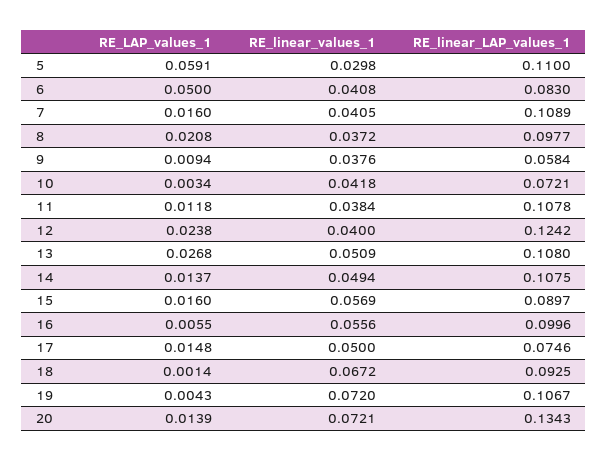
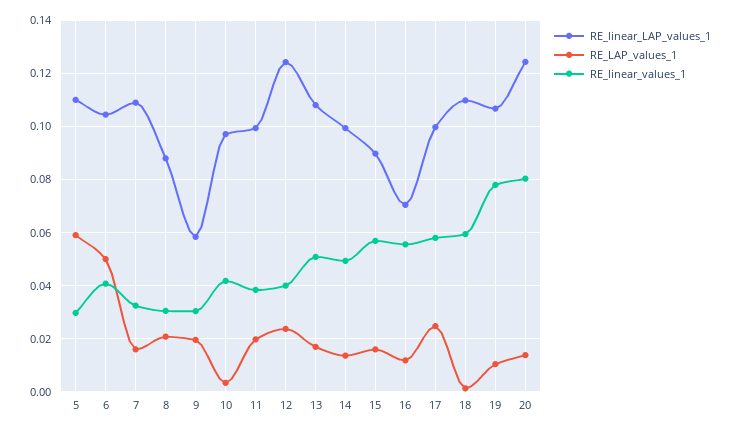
  {
    "RE_LAP_values_1": {
      "5": 0.0591,
      "6": 0.05,
      "7": 0.016,
      "8": 0.0208,
-     "9": 0.0094,
+     "9": 0.02,
      "10": 0.0034,
-     "11": 0.0118,
+     "11": 0.02,
      "12": 0.0238,
-     "13": 0.0268,
+     "13": 0.0175,
      "14": 0.0137,
      "15": 0.016,
-     "16": 0.0055,
+     "16": 0.0125,
-     "17": 0.0148,
+     "17": 0.025,
      "18": 0.0014,
-     "19": 0.0043,
+     "19": 0.01,
      "20": 0.0139
    },
    "RE_linear_values_1": {
      "5": 0.0298,
      "6": 0.0408,
-     "7": 0.0405,
+     "7": 0.0325,
-     "8": 0.0372,
+     "8": 0.03,
-     "9": 0.0376,
+     "9": 0.03,
      "10": 0.0418,
      "11": 0.0384,
      "12": 0.04,
      "13": 0.0509,
      "14": 0.0494,
      "15": 0.0569,
      "16": 0.0556,
-     "17": 0.05,
+     "17": 0.0575,
-     "18": 0.0672,
+     "18": 0.06,
-     "19": 0.072,
+     "19": 0.0775,
-     "20": 0.0721
+     "20": 0.08
    },
    "RE_linear_LAP_values_1": {
      "5": 0.11,
-     "6": 0.083,
+     "6": 0.105,
      "7": 0.1089,
-     "8": 0.0977,
+     "8": 0.0875,
      "9": 0.0584,
-     "10": 0.0721,
+     "10": 0.0975,
-     "11": 0.1078,
+     "11": 0.1,
      "12": 0.1242,
      "13": 0.108,
-     "14": 0.1075,
+     "14": 0.1,
      "15": 0.0897,
-     "16": 0.0996,
+     "16": 0.07,
-     "17": 0.0746,
+     "17": 0.1,
-     "18": 0.0925,
+     "18": 0.11,
      "19": 0.1067,
-     "20": 0.1343
+     "20": 0.125
    }
  }

